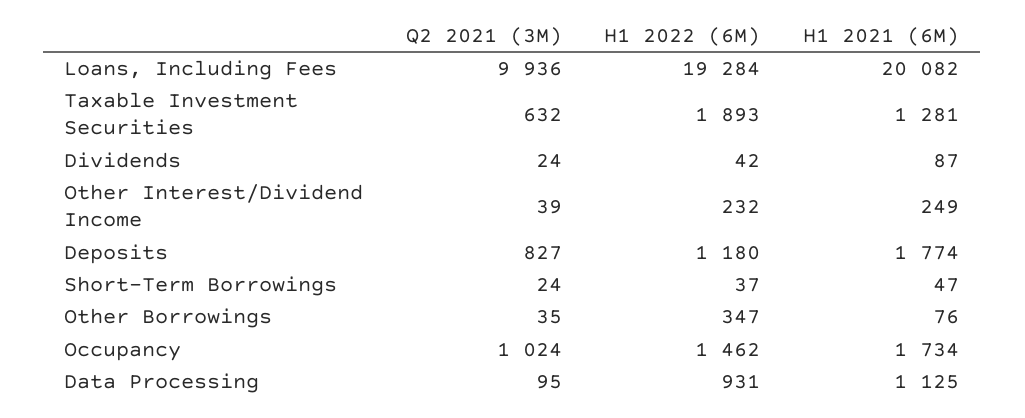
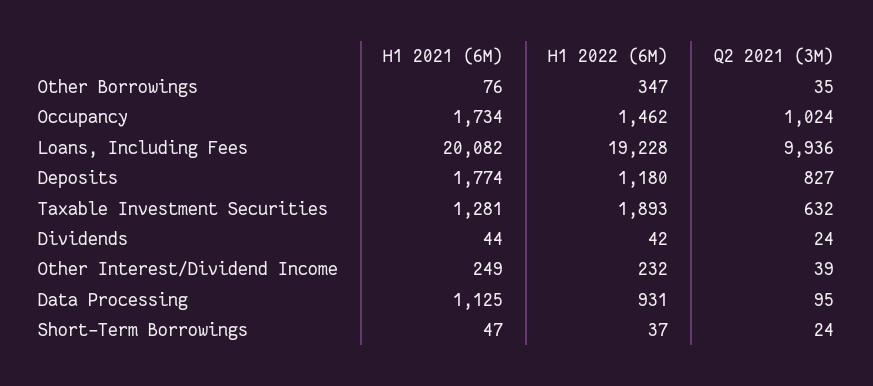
  {
    "Q2 2021 (3M)": {
      "Loans, Including Fees": 9936,
      "Taxable Investment Securities": 632,
      "Dividends": 24,
      "Other Interest/Dividend Income": 39,
      "Deposits": 827,
      "Short-Term Borrowings": 24,
      "Other Borrowings": 35,
      "Occupancy": 1024,
      "Data Processing": 95
    },
    "H1 2022 (6M)": {
-     "Loans, Including Fees": 19284,
+     "Loans, Including Fees": 19228,
      "Taxable Investment Securities": 1893,
      "Dividends": 42,
      "Other Interest/Dividend Income": 232,
      "Deposits": 1180,
      "Short-Term Borrowings": 37,
      "Other Borrowings": 347,
      "Occupancy": 1462,
      "Data Processing": 931
    },
    "H1 2021 (6M)": {
      "Loans, Including Fees": 20082,
      "Taxable Investment Securities": 1281,
-     "Dividends": 87,
+     "Dividends": 44,
      "Other Interest/Dividend Income": 249,
      "Deposits": 1774,
      "Short-Term Borrowings": 47,
      "Other Borrowings": 76,
      "Occupancy": 1734,
      "Data Processing": 1125
    }
  }

